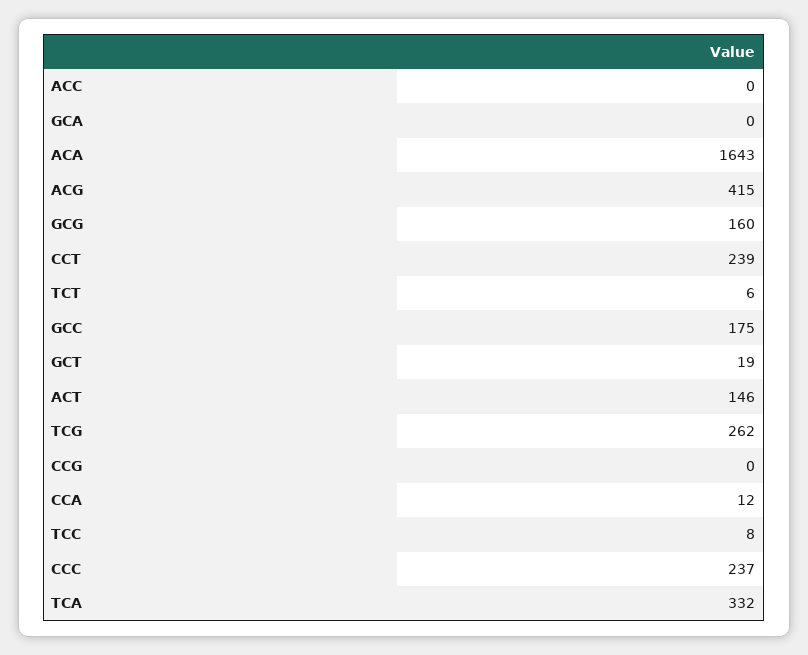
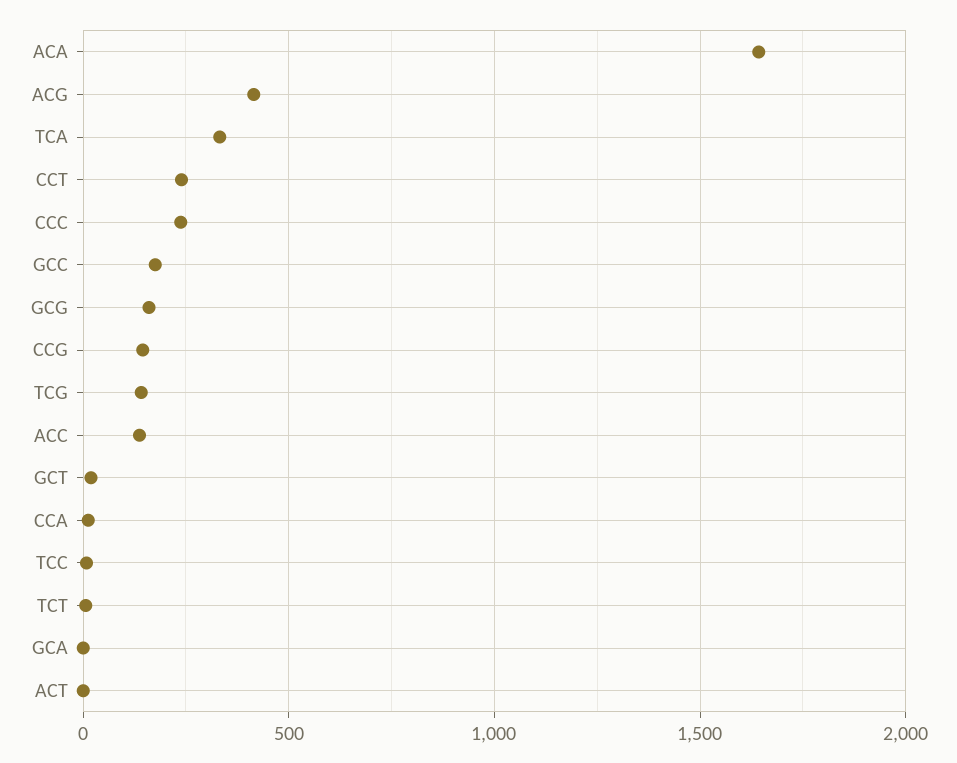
  {
-   "ACC": 0,
+   "ACC": 150,
    "GCA": 0,
    "ACA": 1643,
    "ACG": 415,
    "GCG": 160,
    "CCT": 239,
    "TCT": 6,
    "GCC": 175,
    "GCT": 19,
-   "ACT": 146,
+   "ACT": 0,
-   "TCG": 262,
+   "TCG": 150,
-   "CCG": 0,
+   "CCG": 150,
    "CCA": 12,
    "TCC": 8,
    "CCC": 237,
    "TCA": 332
  }

